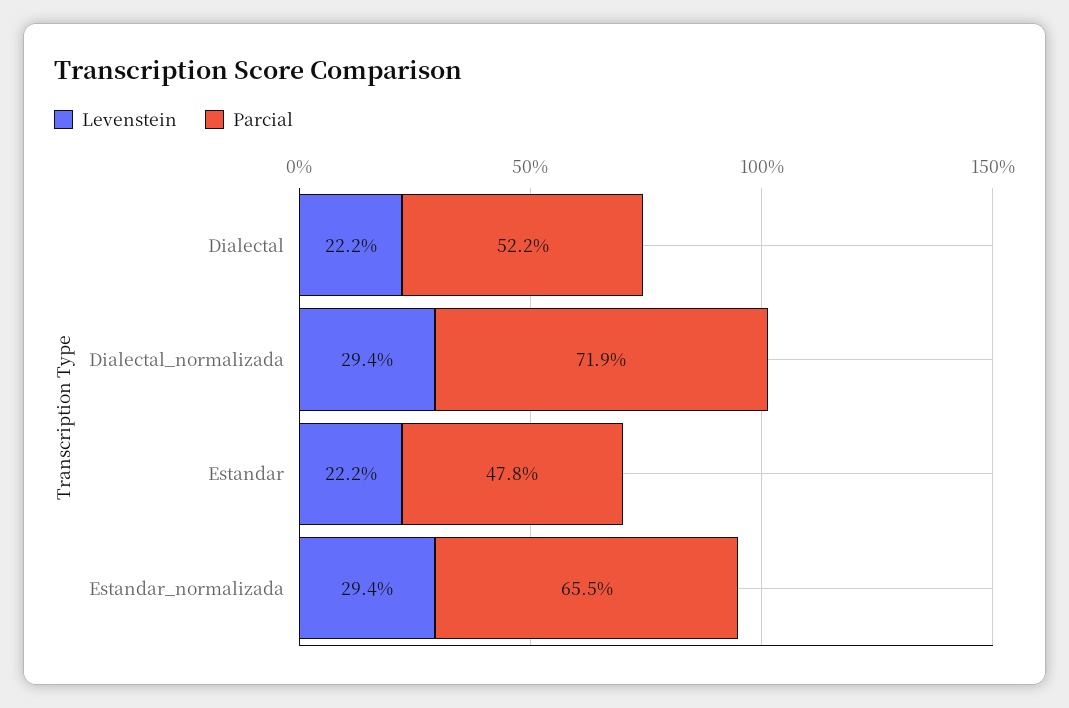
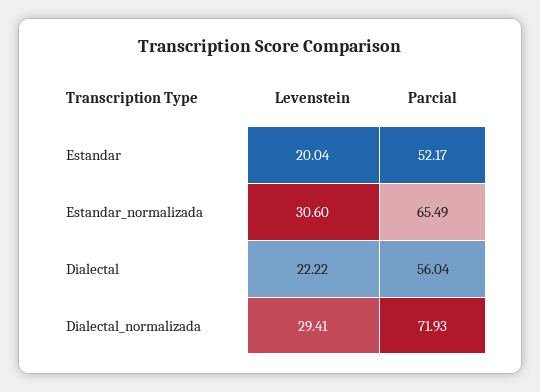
  {
    "Levenstein": {
      "Dialectal": 22.22,
      "Dialectal_normalizada": 29.41,
-     "Estandar": 22.2,
+     "Estandar": 20.04,
-     "Estandar_normalizada": 29.4
+     "Estandar_normalizada": 30.6
    },
    "Parcial": {
-     "Dialectal": 52.2,
+     "Dialectal": 56.04,
      "Dialectal_normalizada": 71.93,
-     "Estandar": 47.8,
+     "Estandar": 52.17,
      "Estandar_normalizada": 65.49
    }
  }

